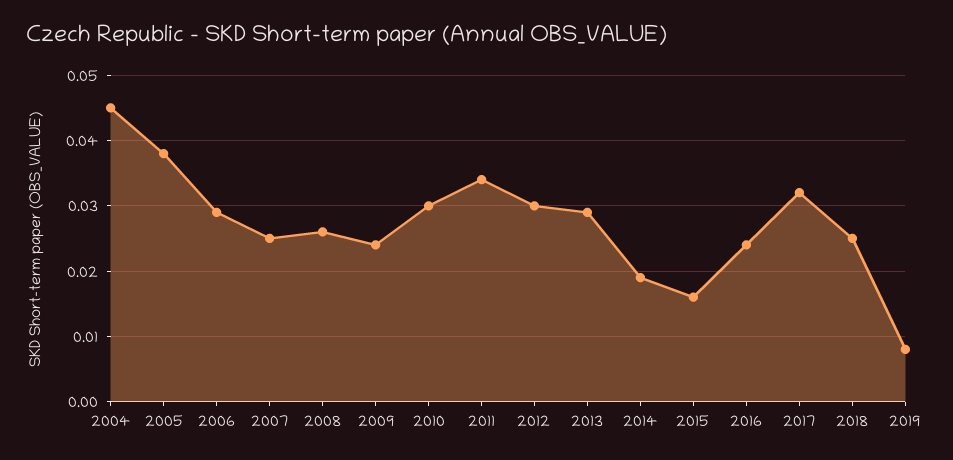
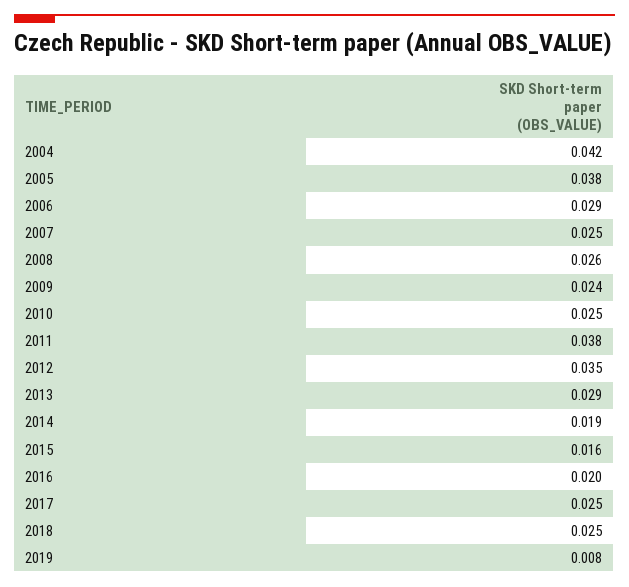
  {
-   "2004": 0.045,
+   "2004": 0.042,
    "2005": 0.038,
    "2006": 0.029,
    "2007": 0.025,
    "2008": 0.026,
    "2009": 0.024,
-   "2010": 0.03,
+   "2010": 0.025,
-   "2011": 0.034,
+   "2011": 0.038,
-   "2012": 0.03,
+   "2012": 0.035,
    "2013": 0.029,
    "2014": 0.019,
    "2015": 0.016,
-   "2016": 0.024,
+   "2016": 0.02,
-   "2017": 0.032,
+   "2017": 0.025,
    "2018": 0.025,
    "2019": 0.008
  }

